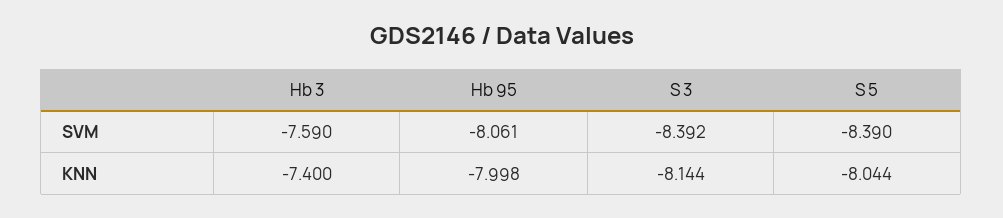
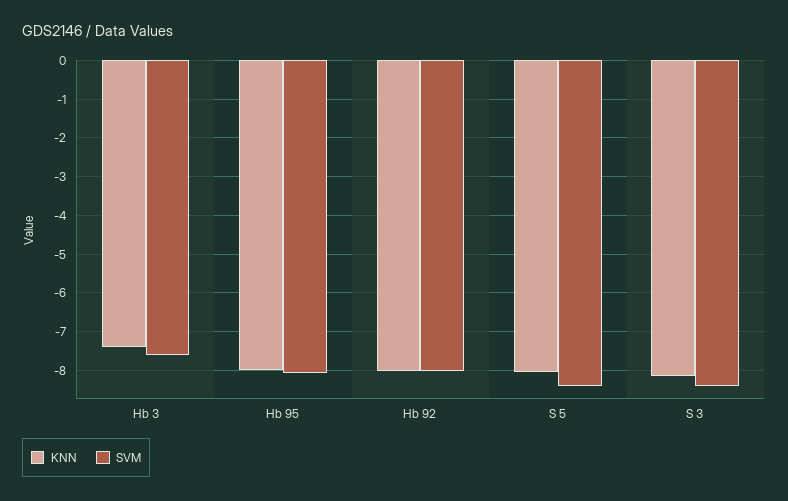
  {
    "SVM": {
      "Hb 3": -7.59,
      "Hb 95": -8.061,
      "S 3": -8.392,
-     "S 5": -8.39
+     "S 5": -8.39,
+     "Hb 92": -8
    },
    "KNN": {
      "Hb 3": -7.4,
      "Hb 95": -7.998,
      "S 3": -8.144,
-     "S 5": -8.044
+     "S 5": -8.044,
+     "Hb 92": -8
    }
  }

